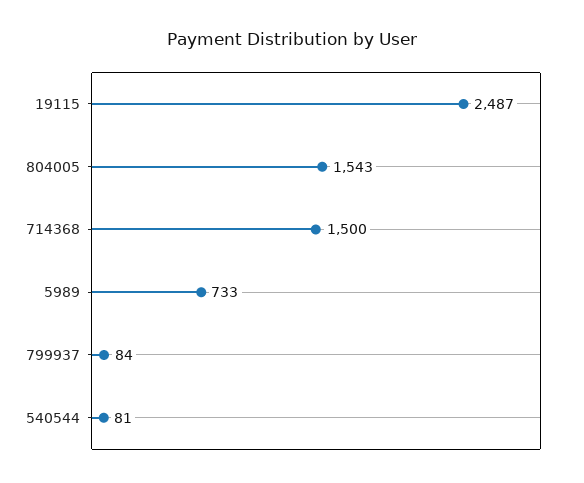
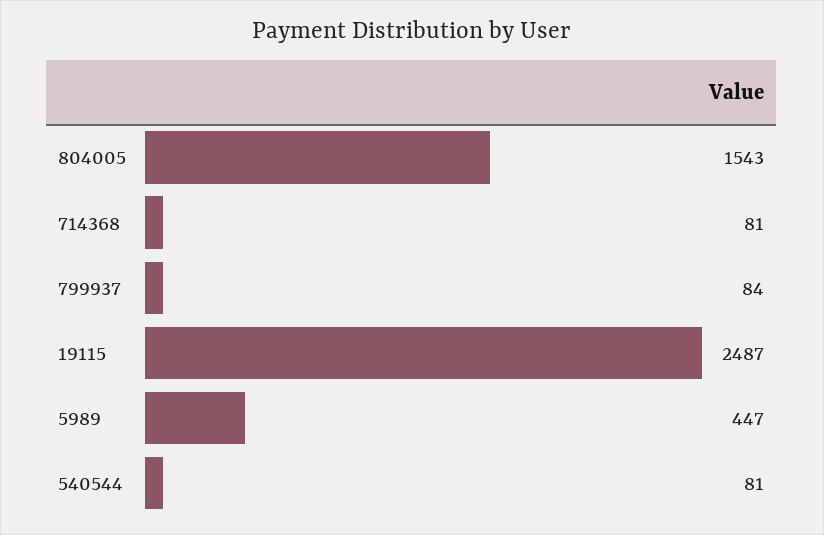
  {
    "19115": 2487,
    "804005": 1543,
-   "714368": 1500,
+   "714368": 81,
-   "5989": 733,
+   "5989": 447,
    "799937": 84,
    "540544": 81
  }

